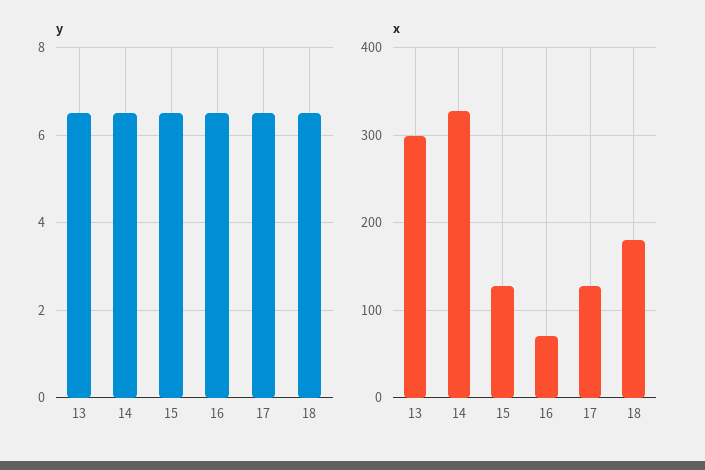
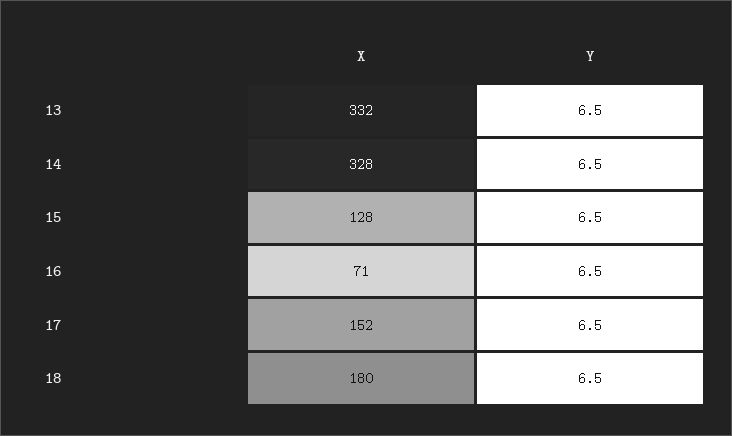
  {
    "y": {
      "13": 6.5,
      "14": 6.5,
      "15": 6.5,
      "16": 6.5,
      "17": 6.5,
      "18": 6.5
    },
    "x": {
-     "13": 300,
+     "13": 332,
      "14": 328,
      "15": 128,
      "16": 71,
-     "17": 130,
+     "17": 152,
      "18": 180
    }
  }

